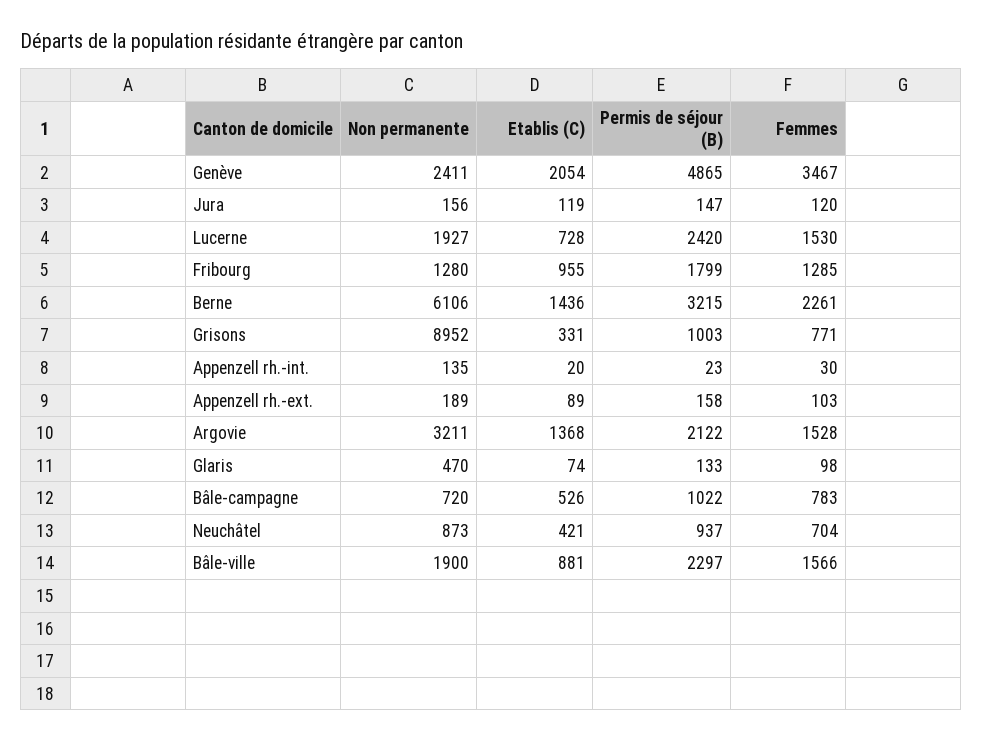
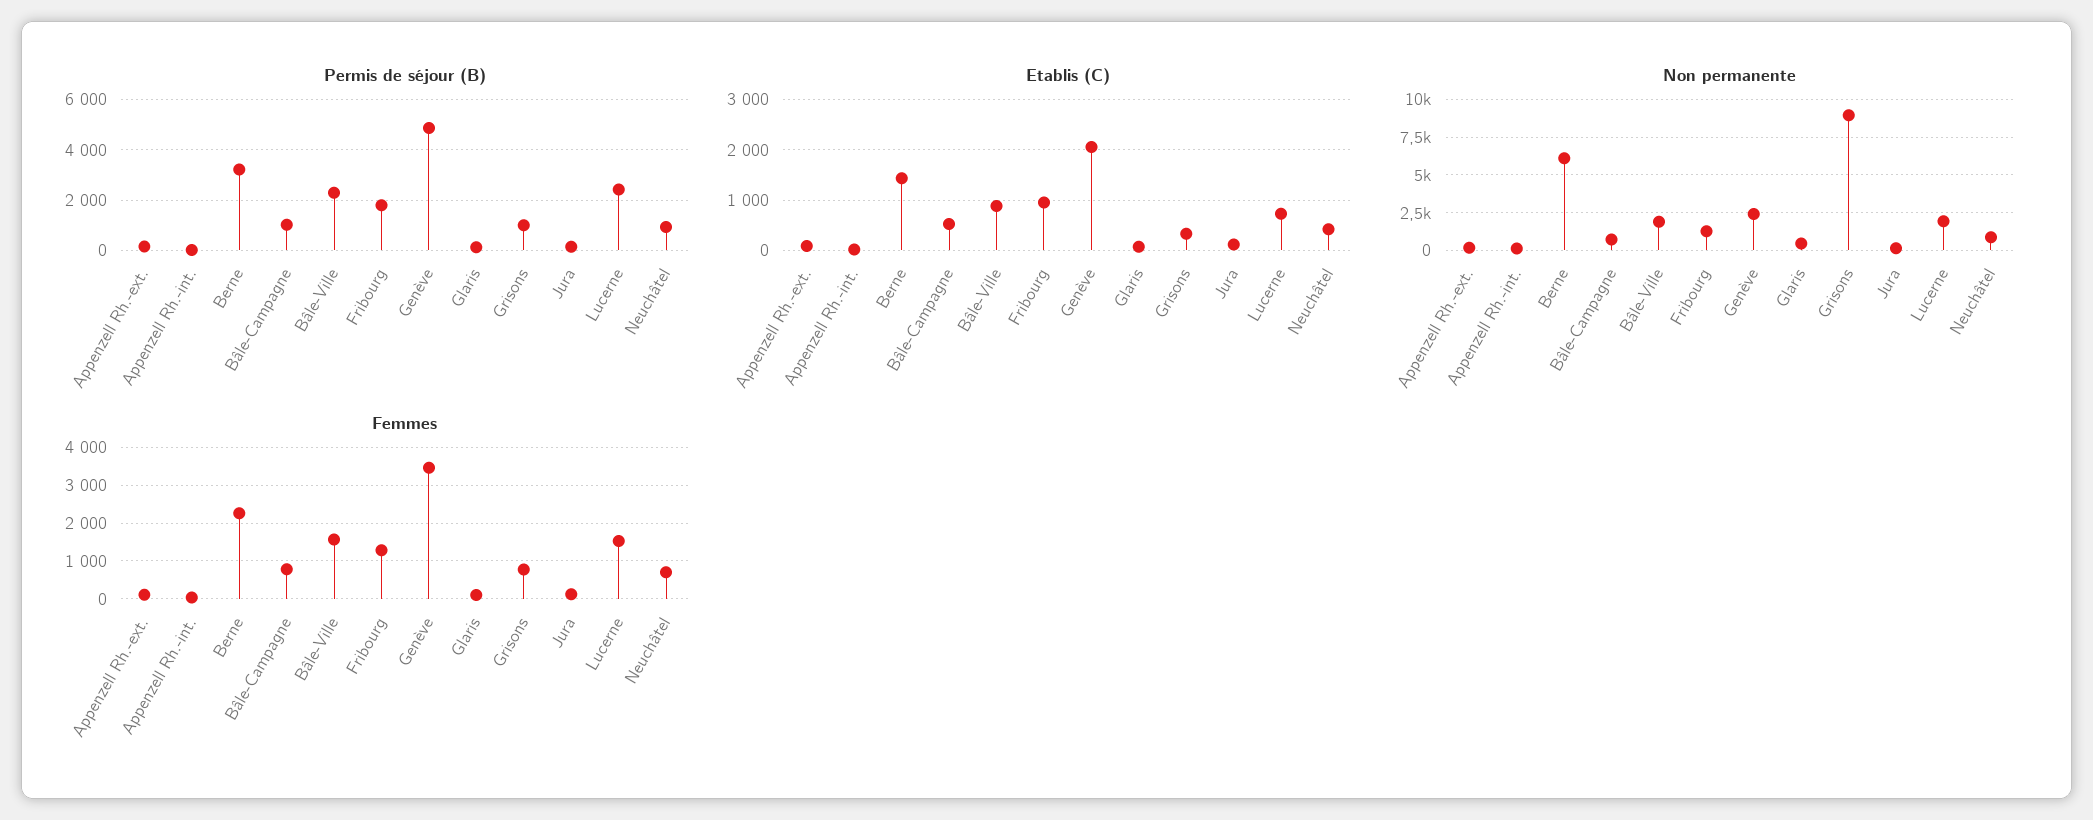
  {
    "Non permanente": {
      "Genève": 2411,
      "Jura": 156,
      "Lucerne": 1927,
      "Fribourg": 1280,
      "Berne": 6106,
      "Grisons": 8952,
      "Appenzell rh.-int.": 135,
      "Appenzell rh.-ext.": 189,
-     "Argovie": 3211,
      "Glaris": 470,
      "Bâle-campagne": 720,
      "Neuchâtel": 873,
      "Bâle-ville": 1900
    },
    "Etablis (C)": {
      "Genève": 2054,
      "Jura": 119,
      "Lucerne": 728,
      "Fribourg": 955,
      "Berne": 1436,
      "Grisons": 331,
      "Appenzell rh.-int.": 20,
      "Appenzell rh.-ext.": 89,
-     "Argovie": 1368,
      "Glaris": 74,
      "Bâle-campagne": 526,
      "Neuchâtel": 421,
      "Bâle-ville": 881
    },
    "Permis de séjour (B)": {
      "Genève": 4865,
      "Jura": 147,
      "Lucerne": 2420,
      "Fribourg": 1799,
      "Berne": 3215,
      "Grisons": 1003,
      "Appenzell rh.-int.": 23,
      "Appenzell rh.-ext.": 158,
-     "Argovie": 2122,
      "Glaris": 133,
      "Bâle-campagne": 1022,
      "Neuchâtel": 937,
      "Bâle-ville": 2297
    },
    "Femmes": {
      "Genève": 3467,
      "Jura": 120,
      "Lucerne": 1530,
      "Fribourg": 1285,
      "Berne": 2261,
      "Grisons": 771,
      "Appenzell rh.-int.": 30,
      "Appenzell rh.-ext.": 103,
-     "Argovie": 1528,
      "Glaris": 98,
      "Bâle-campagne": 783,
      "Neuchâtel": 704,
      "Bâle-ville": 1566
    }
  }

